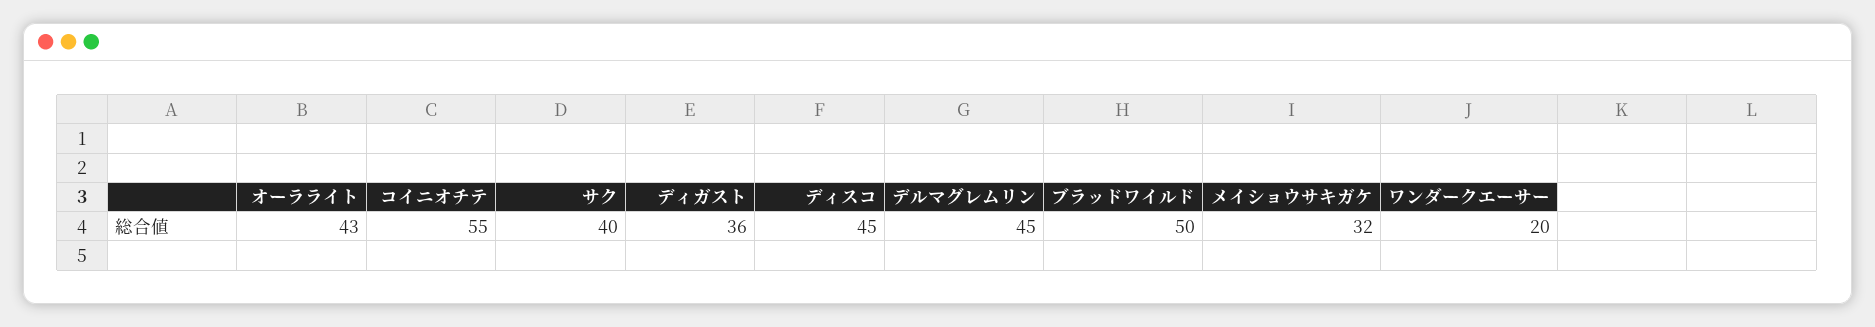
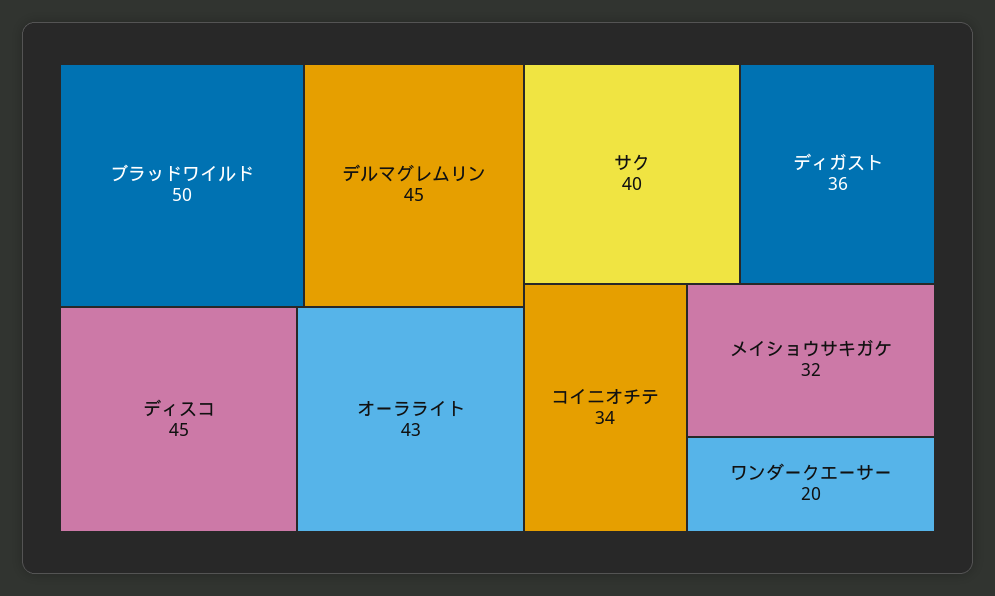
  {
    "オーラライト": 43,
-   "コイニオチテ": 55,
+   "コイニオチテ": 34,
    "サク": 40,
    "ディガスト": 36,
    "ディスコ": 45,
    "デルマグレムリン": 45,
    "ブラッドワイルド": 50,
    "メイショウサキガケ": 32,
    "ワンダークエーサー": 20
  }

